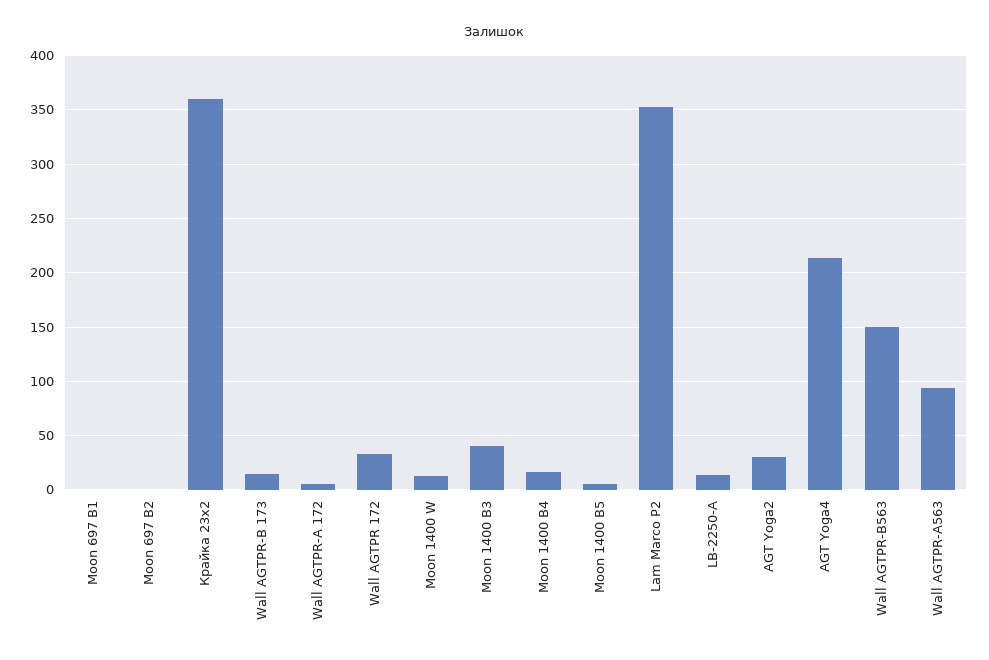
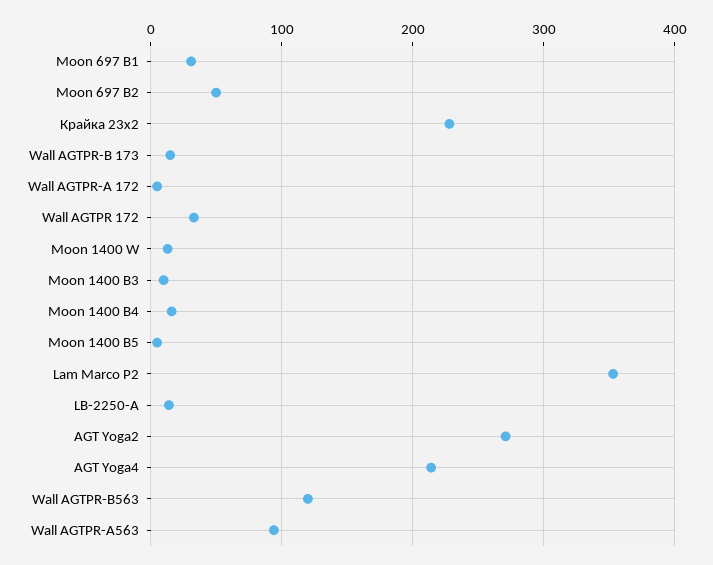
  {
-   "Moon 697 B1": 0,
+   "Moon 697 B1": 30,
-   "Moon 697 B2": 0,
+   "Moon 697 B2": 50,
-   "Крайка 23x2": 360,
+   "Крайка 23x2": 230,
    "Wall AGTPR-B 173": 20,
    "Wall AGTPR-A 172": 10,
    "Wall AGTPR 172": 30,
    "Moon 1400 W": 10,
-   "Moon 1400 B3": 40,
+   "Moon 1400 B3": 10,
    "Moon 1400 B4": 20,
    "Moon 1400 B5": 10,
    "Lam Marco P2": 350,
    "LB-2250-A": 10,
-   "AGT Yoga2": 30,
+   "AGT Yoga2": 270,
    "AGT Yoga4": 210,
-   "Wall AGTPR-B563": 150,
+   "Wall AGTPR-B563": 120,
    "Wall AGTPR-A563": 90
  }

